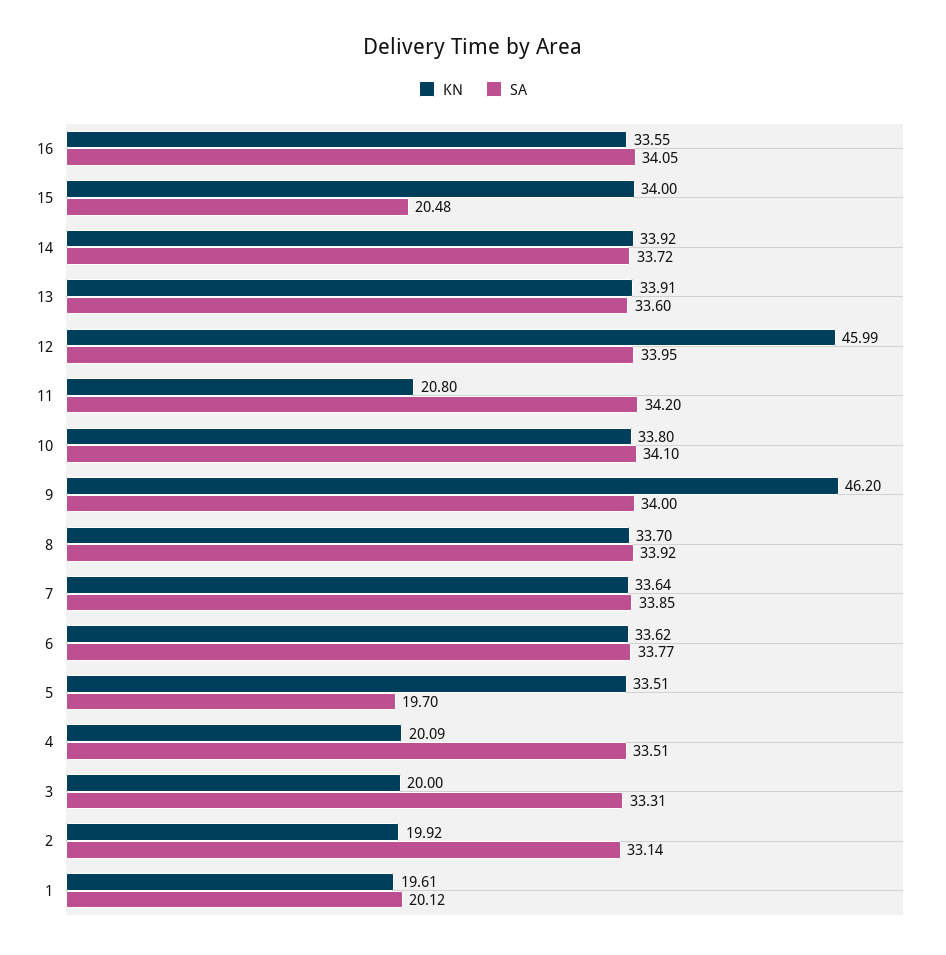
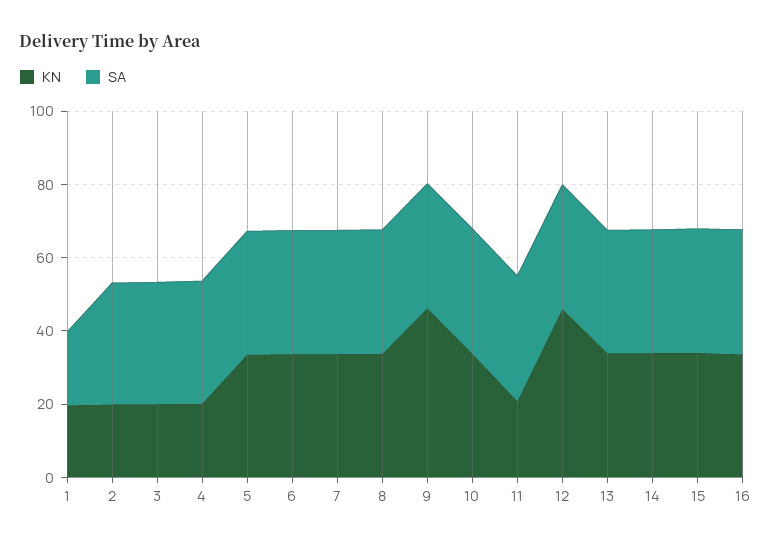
  {
    "KN": {
      "16": 33.55,
      "15": 34,
      "14": 33.92,
      "13": 33.91,
      "12": 45.99,
      "11": 20.8,
      "10": 33.8,
      "9": 46.2,
      "8": 33.7,
      "7": 33.64,
      "6": 33.62,
      "5": 33.51,
      "4": 20.09,
      "3": 20,
      "2": 19.92,
      "1": 19.61
    },
    "SA": {
      "16": 34.05,
-     "15": 20.48,
+     "15": 35,
      "14": 33.72,
      "13": 33.6,
      "12": 33.95,
      "11": 34.2,
      "10": 34.1,
      "9": 34,
      "8": 33.92,
      "7": 33.85,
      "6": 33.77,
-     "5": 19.7,
+     "5": 35,
      "4": 33.51,
      "3": 33.31,
      "2": 33.14,
      "1": 20.12
    }
  }

